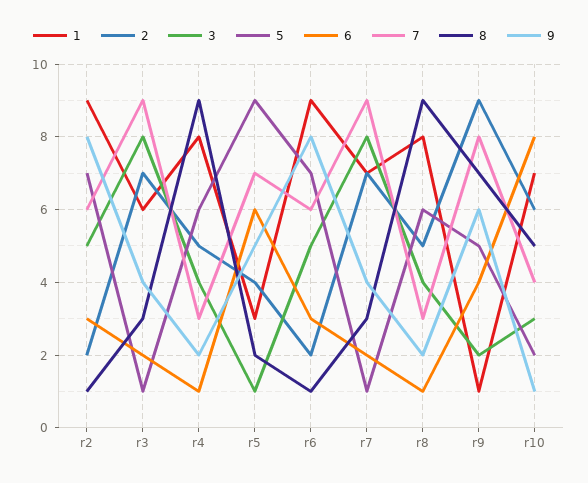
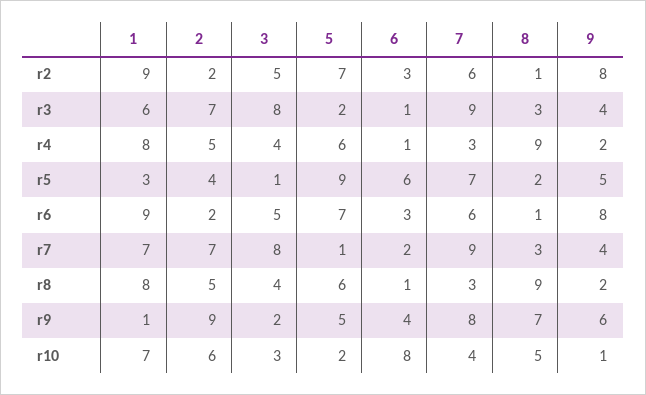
  {
    "1": {
      "r2": 9,
      "r3": 6,
      "r4": 8,
      "r5": 3,
      "r6": 9,
      "r7": 7,
      "r8": 8,
      "r9": 1,
      "r10": 7
    },
    "2": {
      "r2": 2,
      "r3": 7,
      "r4": 5,
      "r5": 4,
      "r6": 2,
      "r7": 7,
      "r8": 5,
      "r9": 9,
      "r10": 6
    },
    "3": {
      "r2": 5,
      "r3": 8,
      "r4": 4,
      "r5": 1,
      "r6": 5,
      "r7": 8,
      "r8": 4,
      "r9": 2,
      "r10": 3
    },
    "5": {
      "r2": 7,
-     "r3": 1,
+     "r3": 2,
      "r4": 6,
      "r5": 9,
      "r6": 7,
      "r7": 1,
      "r8": 6,
      "r9": 5,
      "r10": 2
    },
    "6": {
      "r2": 3,
-     "r3": 2,
+     "r3": 1,
      "r4": 1,
      "r5": 6,
      "r6": 3,
      "r7": 2,
      "r8": 1,
      "r9": 4,
      "r10": 8
    },
    "7": {
      "r2": 6,
      "r3": 9,
      "r4": 3,
      "r5": 7,
      "r6": 6,
      "r7": 9,
      "r8": 3,
      "r9": 8,
      "r10": 4
    },
    "8": {
      "r2": 1,
      "r3": 3,
      "r4": 9,
      "r5": 2,
      "r6": 1,
      "r7": 3,
      "r8": 9,
      "r9": 7,
      "r10": 5
    },
    "9": {
      "r2": 8,
      "r3": 4,
      "r4": 2,
      "r5": 5,
      "r6": 8,
      "r7": 4,
      "r8": 2,
      "r9": 6,
      "r10": 1
    }
  }

